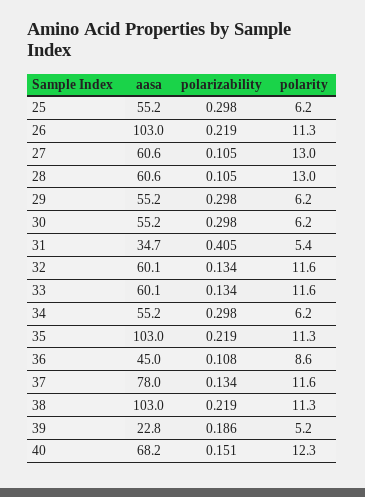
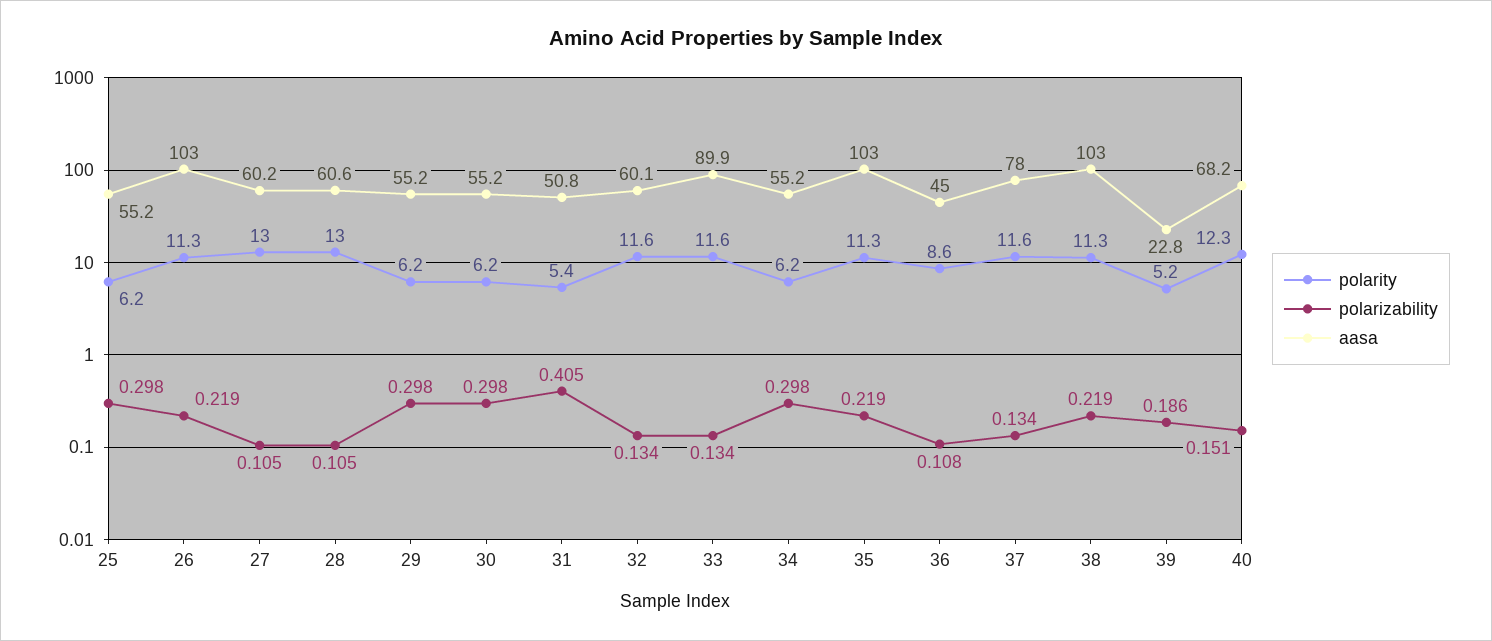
  {
    "aasa": {
      "25": 55.2,
      "26": 103,
-     "27": 60.6,
+     "27": 60.2,
      "28": 60.6,
      "29": 55.2,
      "30": 55.2,
-     "31": 34.7,
+     "31": 50.8,
      "32": 60.1,
-     "33": 60.1,
+     "33": 89.9,
      "34": 55.2,
      "35": 103,
      "36": 45,
      "37": 78,
      "38": 103,
      "39": 22.8,
      "40": 68.2
    },
    "polarizability": {
      "25": 0.298,
      "26": 0.219,
      "27": 0.105,
      "28": 0.105,
      "29": 0.298,
      "30": 0.298,
      "31": 0.405,
      "32": 0.134,
      "33": 0.134,
      "34": 0.298,
      "35": 0.219,
      "36": 0.108,
      "37": 0.134,
      "38": 0.219,
      "39": 0.186,
      "40": 0.151
    },
    "polarity": {
      "25": 6.2,
      "26": 11.3,
      "27": 13,
      "28": 13,
      "29": 6.2,
      "30": 6.2,
      "31": 5.4,
      "32": 11.6,
      "33": 11.6,
      "34": 6.2,
      "35": 11.3,
      "36": 8.6,
      "37": 11.6,
      "38": 11.3,
      "39": 5.2,
      "40": 12.3
    }
  }

